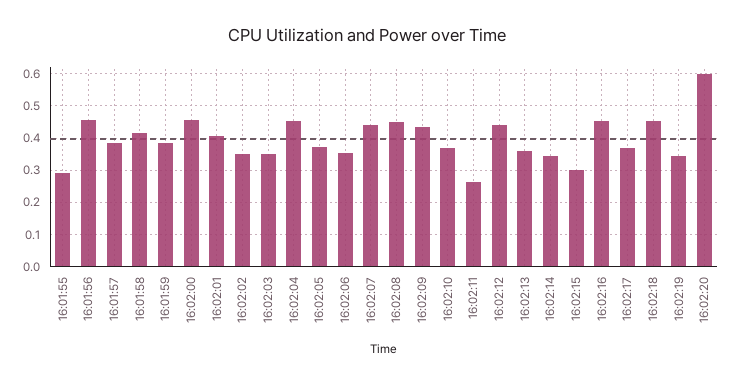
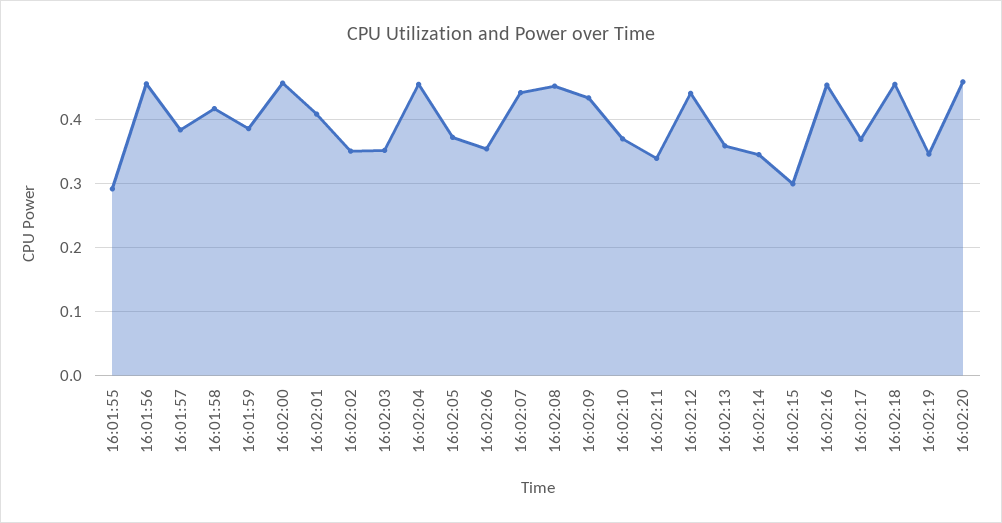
  {
    "16:01:55": 0.29,
    "16:01:56": 0.46,
    "16:01:57": 0.38,
    "16:01:58": 0.42,
    "16:01:59": 0.39,
    "16:02:00": 0.46,
    "16:02:01": 0.41,
    "16:02:02": 0.35,
    "16:02:03": 0.35,
    "16:02:04": 0.45,
    "16:02:05": 0.37,
    "16:02:06": 0.35,
    "16:02:07": 0.44,
    "16:02:08": 0.45,
    "16:02:09": 0.43,
    "16:02:10": 0.37,
-   "16:02:11": 0.26,
+   "16:02:11": 0.34,
    "16:02:12": 0.44,
    "16:02:13": 0.36,
    "16:02:14": 0.34,
    "16:02:15": 0.3,
    "16:02:16": 0.45,
    "16:02:17": 0.37,
    "16:02:18": 0.45,
    "16:02:19": 0.35,
-   "16:02:20": 0.6
+   "16:02:20": 0.46
  }

